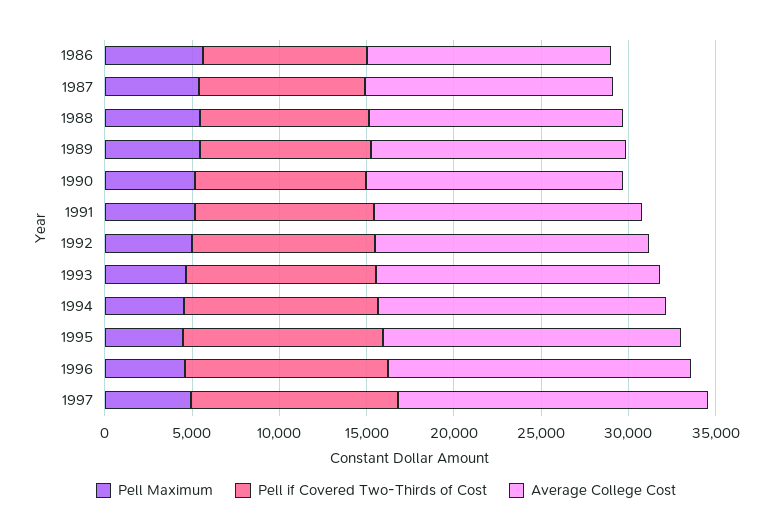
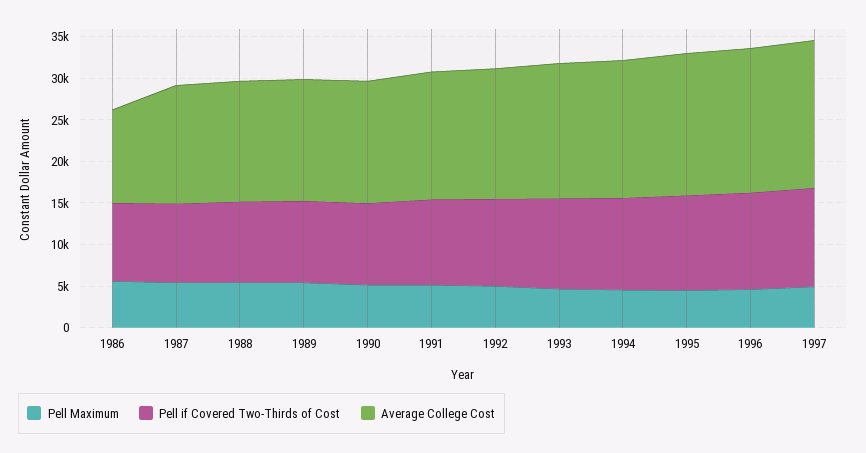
  {
    "Pell Maximum": {
      "1986": 6000,
      "1987": 5000,
      "1988": 5000,
      "1989": 5000,
      "1990": 5000,
      "1991": 5000,
      "1992": 5000,
      "1993": 5000,
      "1994": 5000,
      "1995": 4000,
      "1996": 5000,
      "1997": 5000
    },
    "Pell if Covered Two-Thirds of Cost": {
      "1986": 9000,
      "1987": 10000,
      "1988": 10000,
      "1989": 10000,
      "1990": 10000,
      "1991": 10000,
      "1992": 10000,
      "1993": 11000,
      "1994": 11000,
      "1995": 11000,
      "1996": 12000,
      "1997": 12000
    },
    "Average College Cost": {
-     "1986": 14000,
+     "1986": 11000,
      "1987": 14000,
      "1988": 15000,
      "1989": 15000,
      "1990": 15000,
      "1991": 15000,
      "1992": 16000,
      "1993": 16000,
      "1994": 17000,
      "1995": 17000,
      "1996": 17000,
      "1997": 18000
    }
  }

